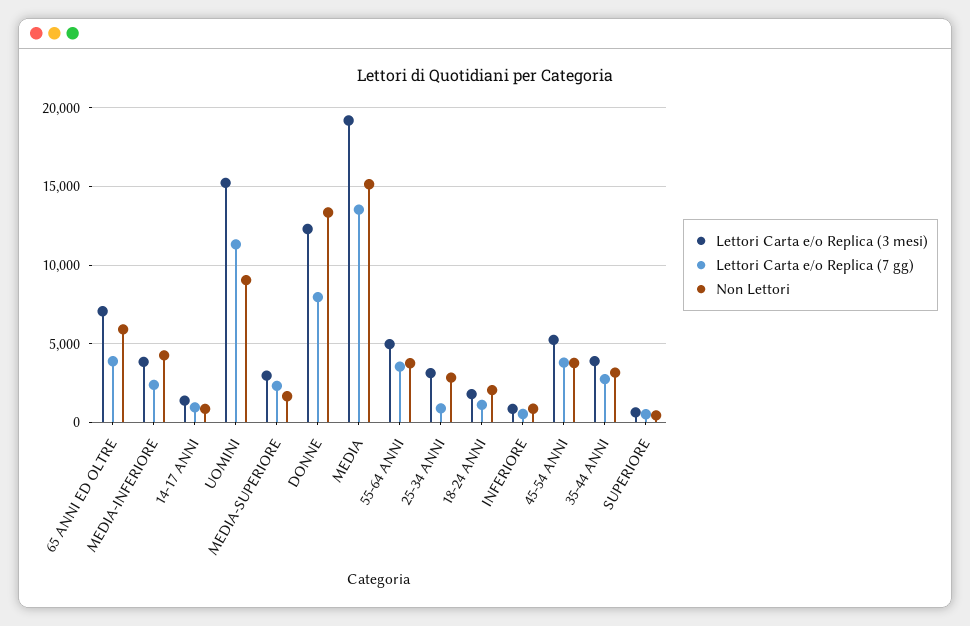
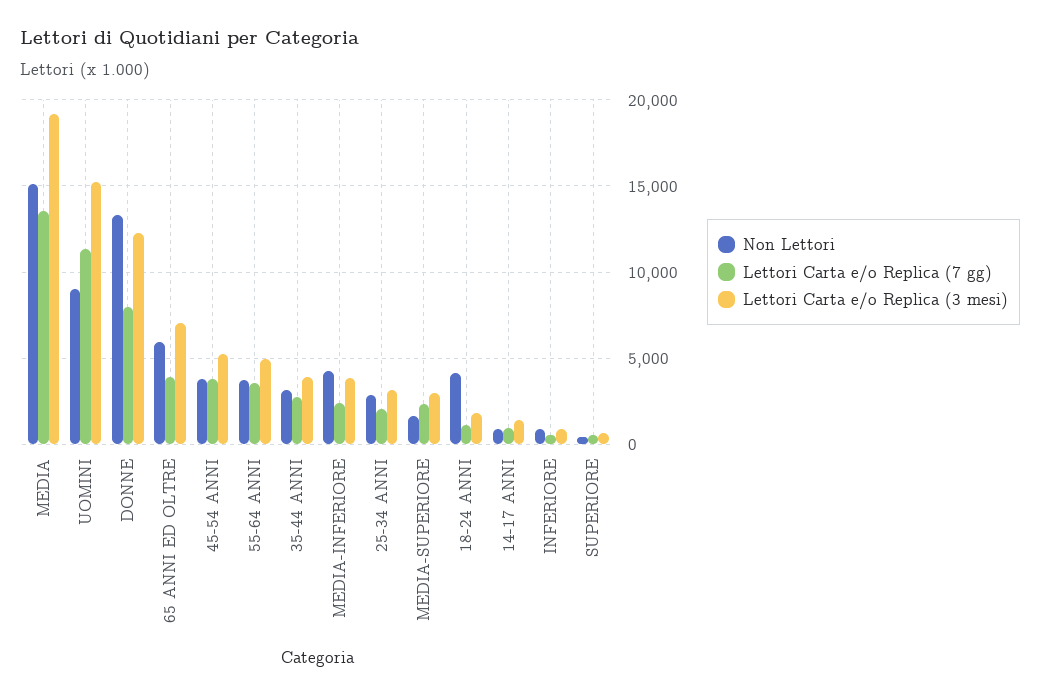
  {
    "Lettori Carta e/o Replica (3 mesi)": {
      "65 ANNI ED OLTRE": 7000,
      "MEDIA-INFERIORE": 4000,
      "14-17 ANNI": 1500,
      "UOMINI": 15000,
      "MEDIA-SUPERIORE": 3000,
      "DONNE": 12500,
      "MEDIA": 19000,
      "55-64 ANNI": 5000,
      "25-34 ANNI": 3000,
      "18-24 ANNI": 2000,
      "INFERIORE": 1000,
      "45-54 ANNI": 5000,
      "35-44 ANNI": 4000,
      "SUPERIORE": 500
    },
    "Lettori Carta e/o Replica (7 gg)": {
      "65 ANNI ED OLTRE": 4000,
      "MEDIA-INFERIORE": 2500,
      "14-17 ANNI": 1000,
      "UOMINI": 11500,
      "MEDIA-SUPERIORE": 2500,
      "DONNE": 8000,
      "MEDIA": 13500,
      "55-64 ANNI": 3500,
-     "25-34 ANNI": 1000,
+     "25-34 ANNI": 2000,
      "18-24 ANNI": 1000,
      "INFERIORE": 500,
      "45-54 ANNI": 4000,
      "35-44 ANNI": 2500,
      "SUPERIORE": 500
    },
    "Non Lettori": {
      "65 ANNI ED OLTRE": 6000,
      "MEDIA-INFERIORE": 4500,
      "14-17 ANNI": 1000,
      "UOMINI": 9000,
      "MEDIA-SUPERIORE": 1500,
      "DONNE": 13500,
      "MEDIA": 15000,
      "55-64 ANNI": 4000,
      "25-34 ANNI": 3000,
-     "18-24 ANNI": 2000,
+     "18-24 ANNI": 4000,
      "INFERIORE": 1000,
      "45-54 ANNI": 4000,
      "35-44 ANNI": 3000,
      "SUPERIORE": 500
    }
  }

